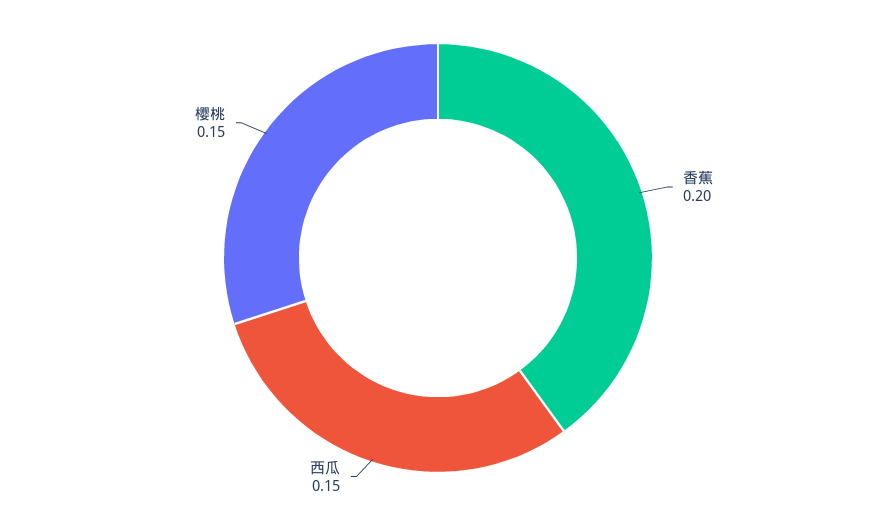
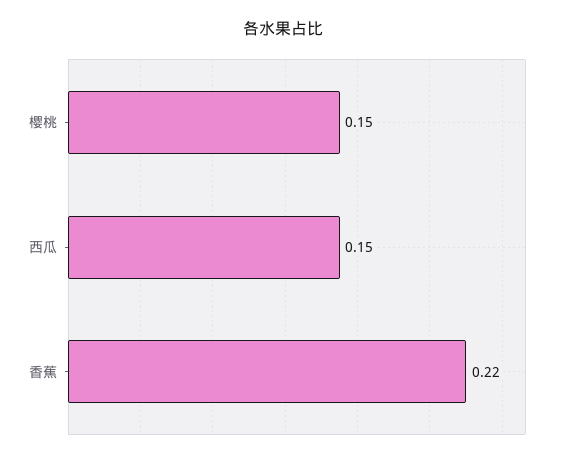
  {
-   "香蕉": 0.2,
+   "香蕉": 0.22,
    "西瓜": 0.15,
    "樱桃": 0.15
  }

